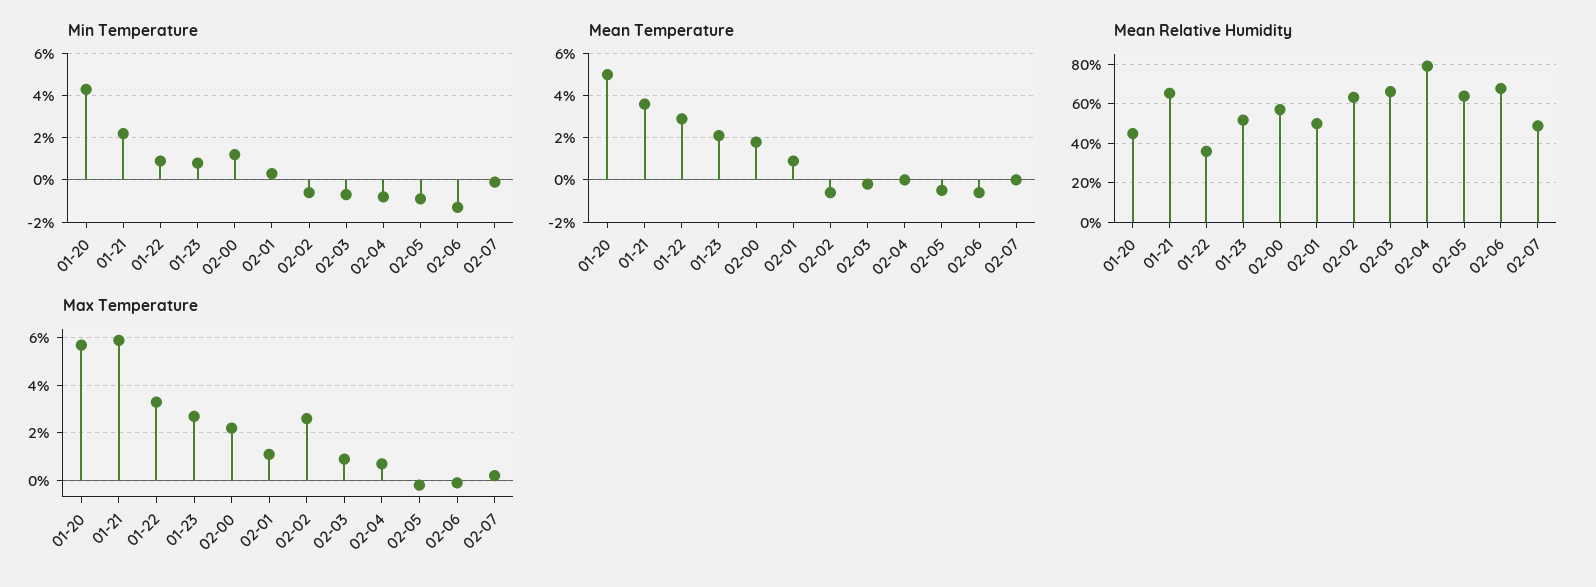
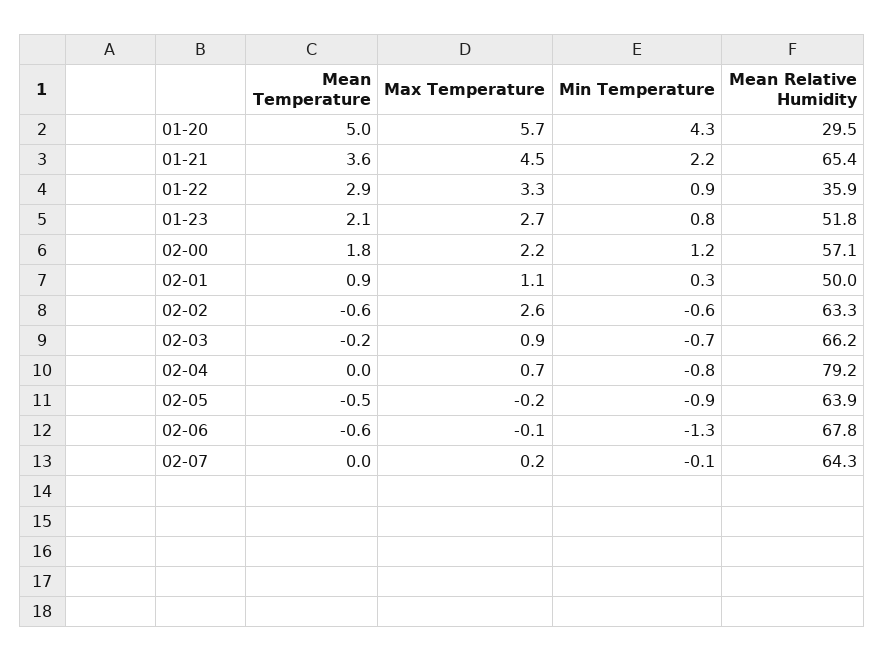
  {
    "Min Temperature": {
      "01-20": 4.3,
      "01-21": 2.2,
      "01-22": 0.9,
      "01-23": 0.8,
      "02-00": 1.2,
      "02-01": 0.3,
      "02-02": -0.6,
      "02-03": -0.7,
      "02-04": -0.8,
      "02-05": -0.9,
      "02-06": -1.3,
      "02-07": -0.1
    },
    "Mean Temperature": {
      "01-20": 5,
      "01-21": 3.6,
      "01-22": 2.9,
      "01-23": 2.1,
      "02-00": 1.8,
      "02-01": 0.9,
      "02-02": -0.6,
      "02-03": -0.2,
      "02-04": 0,
      "02-05": -0.5,
      "02-06": -0.6,
      "02-07": 0
    },
    "Mean Relative Humidity": {
-     "01-20": 45,
+     "01-20": 29.5,
      "01-21": 65.4,
      "01-22": 35.9,
      "01-23": 51.8,
      "02-00": 57.1,
      "02-01": 50,
      "02-02": 63.3,
      "02-03": 66.2,
      "02-04": 79.2,
      "02-05": 63.9,
      "02-06": 67.8,
-     "02-07": 50
+     "02-07": 64.3
    },
    "Max Temperature": {
      "01-20": 5.7,
-     "01-21": 6,
+     "01-21": 4.5,
      "01-22": 3.3,
      "01-23": 2.7,
      "02-00": 2.2,
      "02-01": 1.1,
      "02-02": 2.6,
      "02-03": 0.9,
      "02-04": 0.7,
      "02-05": -0.2,
      "02-06": -0.1,
      "02-07": 0.2
    }
  }

